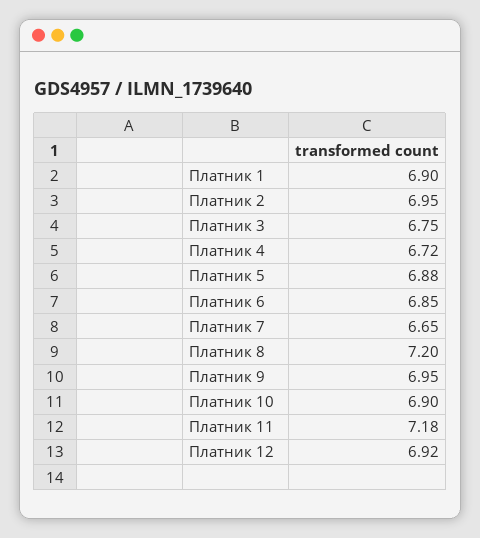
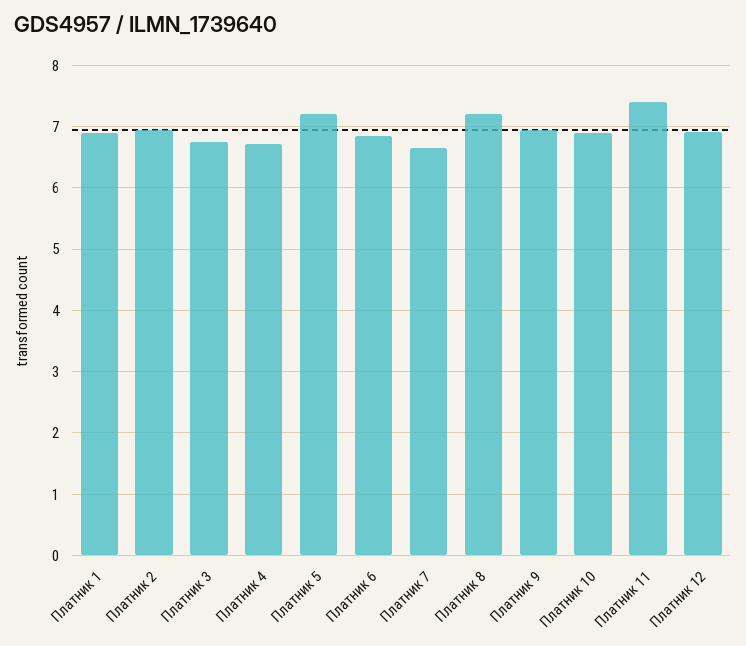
  {
    "Платник 1": 6.9,
    "Платник 2": 6.95,
    "Платник 3": 6.75,
    "Платник 4": 6.72,
-   "Платник 5": 6.88,
+   "Платник 5": 7.2,
    "Платник 6": 6.85,
    "Платник 7": 6.65,
    "Платник 8": 7.2,
    "Платник 9": 6.95,
    "Платник 10": 6.9,
-   "Платник 11": 7.18,
+   "Платник 11": 7.4,
    "Платник 12": 6.92
  }

